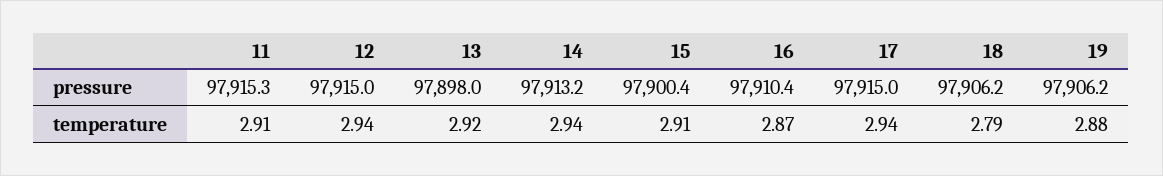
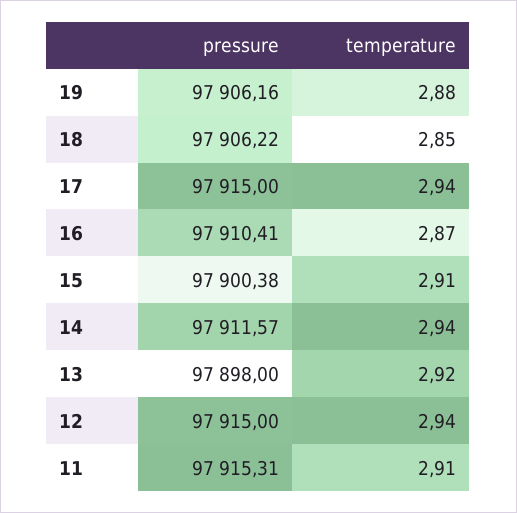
  {
    "11": {
      "pressure": 97915.31,
      "temperature": 2.91
    },
    "12": {
      "pressure": 97915,
      "temperature": 2.94
    },
    "13": {
      "pressure": 97898,
      "temperature": 2.92
    },
    "14": {
-     "pressure": 97913.2,
+     "pressure": 97911.57,
      "temperature": 2.94
    },
    "15": {
      "pressure": 97900.38,
      "temperature": 2.91
    },
    "16": {
      "pressure": 97910.41,
      "temperature": 2.87
    },
    "17": {
      "pressure": 97915,
      "temperature": 2.94
    },
    "18": {
      "pressure": 97906.22,
-     "temperature": 2.79
+     "temperature": 2.85
    },
    "19": {
      "pressure": 97906.16,
      "temperature": 2.88
    }
  }

